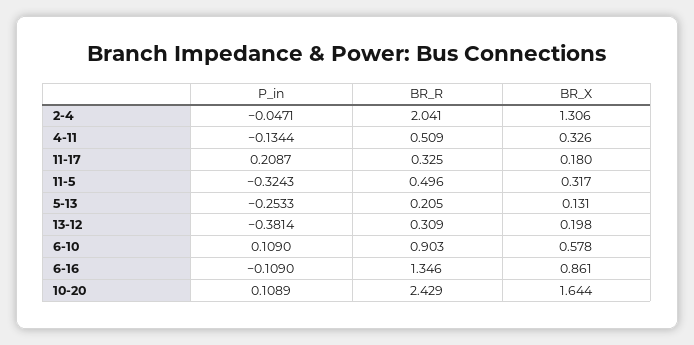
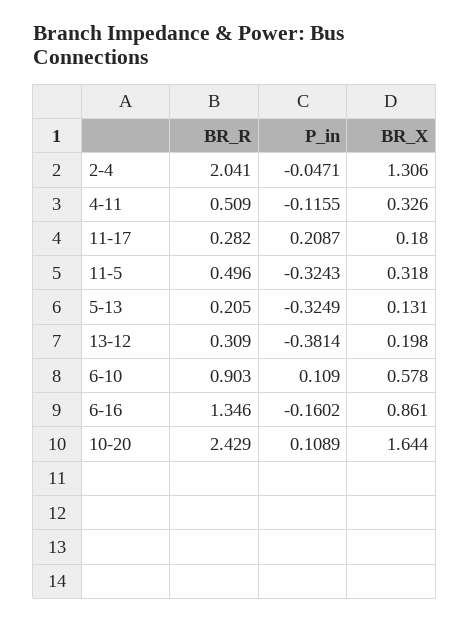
  {
    "P_in": {
      "2-4": -0.0471,
-     "4-11": -0.1344,
+     "4-11": -0.1155,
      "11-17": 0.2087,
      "11-5": -0.3243,
-     "5-13": -0.2533,
+     "5-13": -0.3249,
      "13-12": -0.3814,
      "6-10": 0.109,
-     "6-16": -0.109,
+     "6-16": -0.1602,
      "10-20": 0.1089
    },
    "BR_R": {
      "2-4": 2.041,
      "4-11": 0.509,
-     "11-17": 0.325,
+     "11-17": 0.282,
      "11-5": 0.496,
      "5-13": 0.205,
      "13-12": 0.309,
      "6-10": 0.903,
      "6-16": 1.346,
      "10-20": 2.429
    },
    "BR_X": {
      "2-4": 1.306,
      "4-11": 0.326,
      "11-17": 0.18,
-     "11-5": 0.317,
+     "11-5": 0.318,
      "5-13": 0.131,
      "13-12": 0.198,
      "6-10": 0.578,
      "6-16": 0.861,
      "10-20": 1.644
    }
  }

